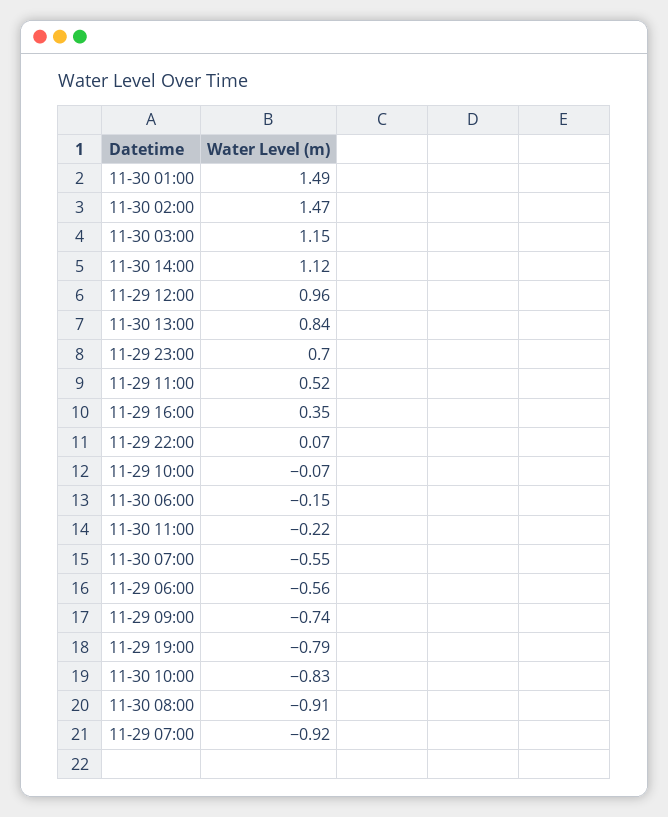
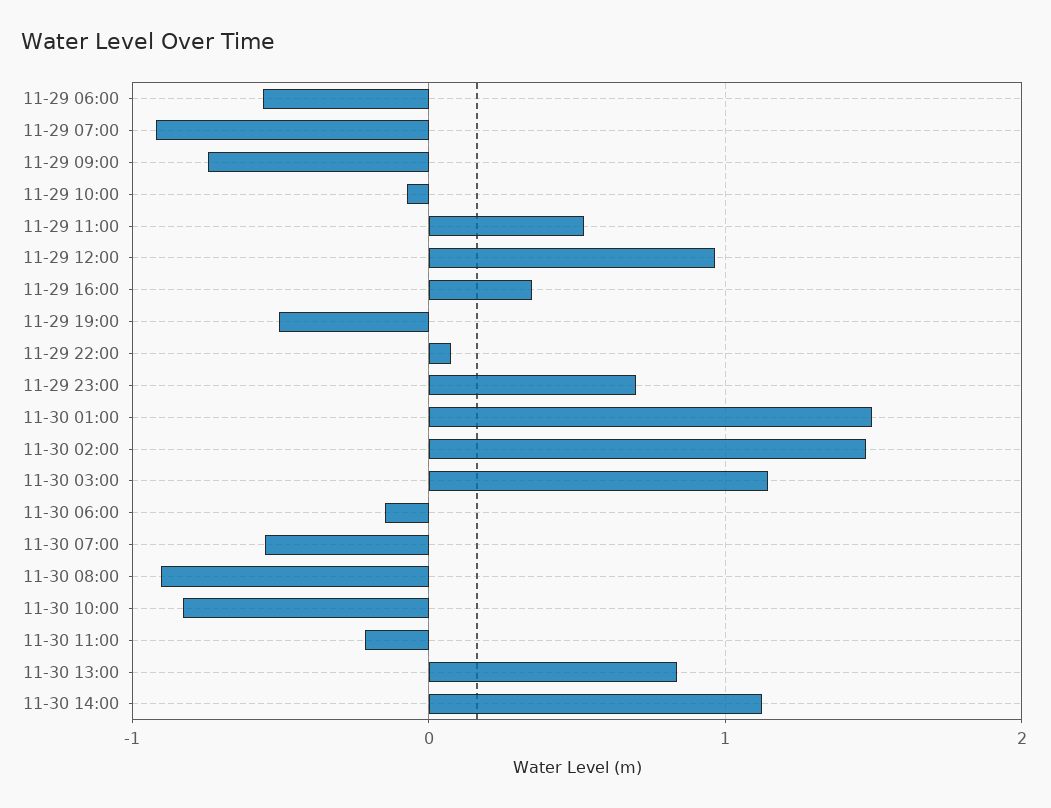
  {
    "11-30 01:00": 1.49,
    "11-30 02:00": 1.47,
    "11-30 03:00": 1.15,
    "11-30 14:00": 1.12,
    "11-29 12:00": 0.96,
    "11-30 13:00": 0.84,
    "11-29 23:00": 0.7,
    "11-29 11:00": 0.52,
    "11-29 16:00": 0.35,
    "11-29 22:00": 0.07,
    "11-29 10:00": -0.07,
    "11-30 06:00": -0.15,
    "11-30 11:00": -0.22,
    "11-30 07:00": -0.55,
    "11-29 06:00": -0.56,
    "11-29 09:00": -0.74,
-   "11-29 19:00": -0.79,
+   "11-29 19:00": -0.5,
    "11-30 10:00": -0.83,
    "11-30 08:00": -0.91,
    "11-29 07:00": -0.92
  }

